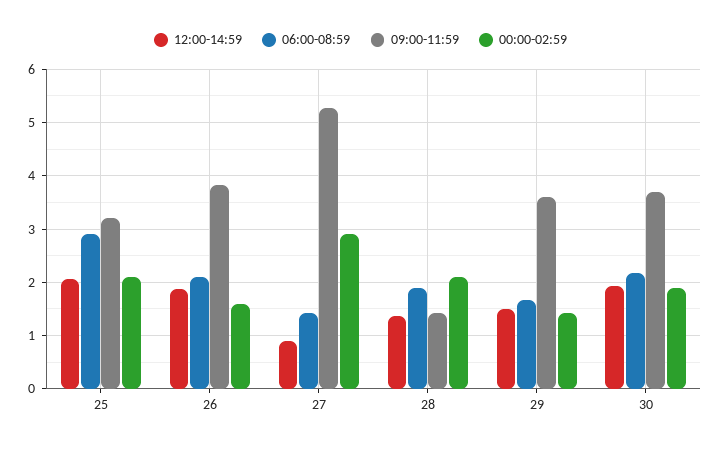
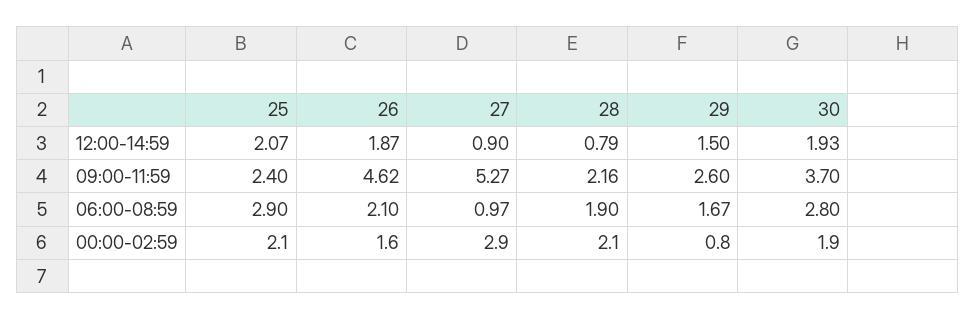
  {
    "12:00-14:59": {
      "25": 2.07,
      "26": 1.87,
      "27": 0.9,
-     "28": 1.4,
+     "28": 0.79,
      "29": 1.5,
      "30": 1.93
    },
    "06:00-08:59": {
      "25": 2.9,
      "26": 2.1,
-     "27": 1.4,
+     "27": 0.97,
      "28": 1.9,
      "29": 1.67,
-     "30": 2.2
+     "30": 2.8
    },
    "09:00-11:59": {
-     "25": 3.2,
+     "25": 2.4,
-     "26": 3.8,
+     "26": 4.62,
      "27": 5.27,
-     "28": 1.4,
+     "28": 2.16,
-     "29": 3.6,
+     "29": 2.6,
      "30": 3.7
    },
    "00:00-02:59": {
      "25": 2.1,
      "26": 1.6,
      "27": 2.9,
      "28": 2.1,
-     "29": 1.4,
+     "29": 0.8,
      "30": 1.9
    }
  }

